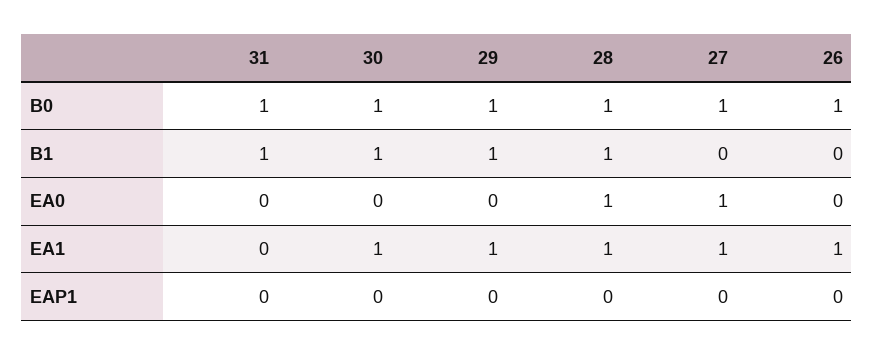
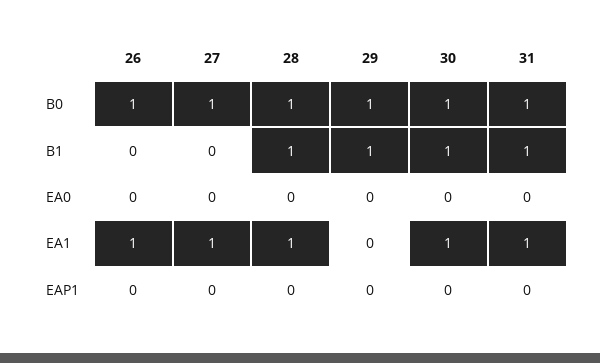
  {
    "31": {
      "B0": 1,
      "B1": 1,
      "EA0": 0,
-     "EA1": 0,
+     "EA1": 1,
      "EAP1": 0
    },
    "30": {
      "B0": 1,
      "B1": 1,
      "EA0": 0,
      "EA1": 1,
      "EAP1": 0
    },
    "29": {
      "B0": 1,
      "B1": 1,
      "EA0": 0,
-     "EA1": 1,
+     "EA1": 0,
      "EAP1": 0
    },
    "28": {
      "B0": 1,
      "B1": 1,
-     "EA0": 1,
+     "EA0": 0,
      "EA1": 1,
      "EAP1": 0
    },
    "27": {
      "B0": 1,
      "B1": 0,
-     "EA0": 1,
+     "EA0": 0,
      "EA1": 1,
      "EAP1": 0
    },
    "26": {
      "B0": 1,
      "B1": 0,
      "EA0": 0,
      "EA1": 1,
      "EAP1": 0
    }
  }

